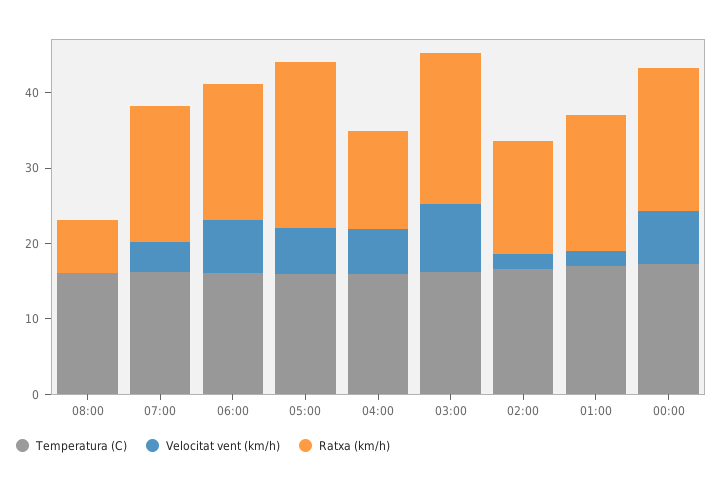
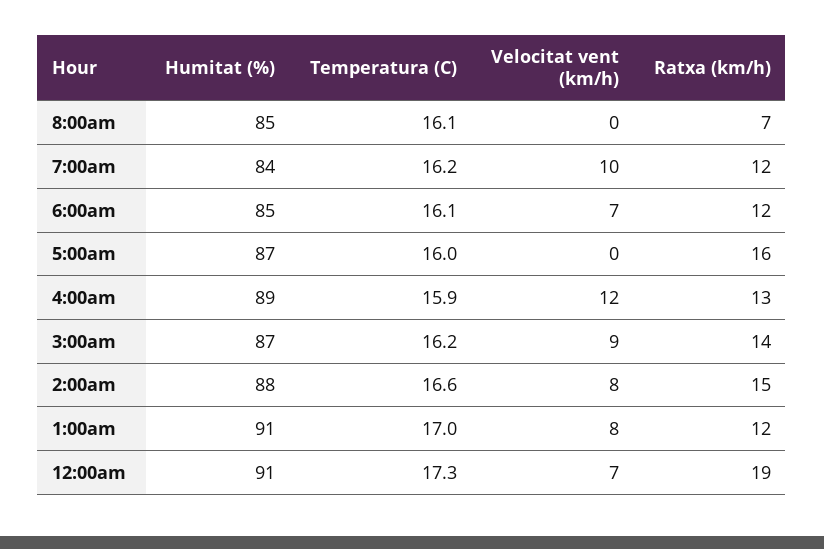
  {
    "Temperatura (C)": {
      "08:00": 16.1,
      "07:00": 16.2,
      "06:00": 16.1,
      "05:00": 16,
      "04:00": 15.9,
      "03:00": 16.2,
      "02:00": 16.6,
      "01:00": 17,
      "00:00": 17.3
    },
    "Velocitat vent (km/h)": {
      "08:00": 0,
-     "07:00": 4,
+     "07:00": 10,
      "06:00": 7,
-     "05:00": 6,
+     "05:00": 0,
-     "04:00": 6,
+     "04:00": 12,
      "03:00": 9,
-     "02:00": 2,
+     "02:00": 8,
-     "01:00": 2,
+     "01:00": 8,
      "00:00": 7
    },
    "Ratxa (km/h)": {
      "08:00": 7,
-     "07:00": 18,
+     "07:00": 12,
-     "06:00": 18,
+     "06:00": 12,
-     "05:00": 22,
+     "05:00": 16,
      "04:00": 13,
-     "03:00": 20,
+     "03:00": 14,
      "02:00": 15,
-     "01:00": 18,
+     "01:00": 12,
      "00:00": 19
-   }
+   },
+   "Humitat (%)": {
+     "08:00": 85,
+     "07:00": 84,
+     "06:00": 85,
+     "05:00": 87,
+     "04:00": 89,
+     "03:00": 87,
+     "02:00": 88,
+     "01:00": 91,
+     "00:00": 91
+   }
  }

